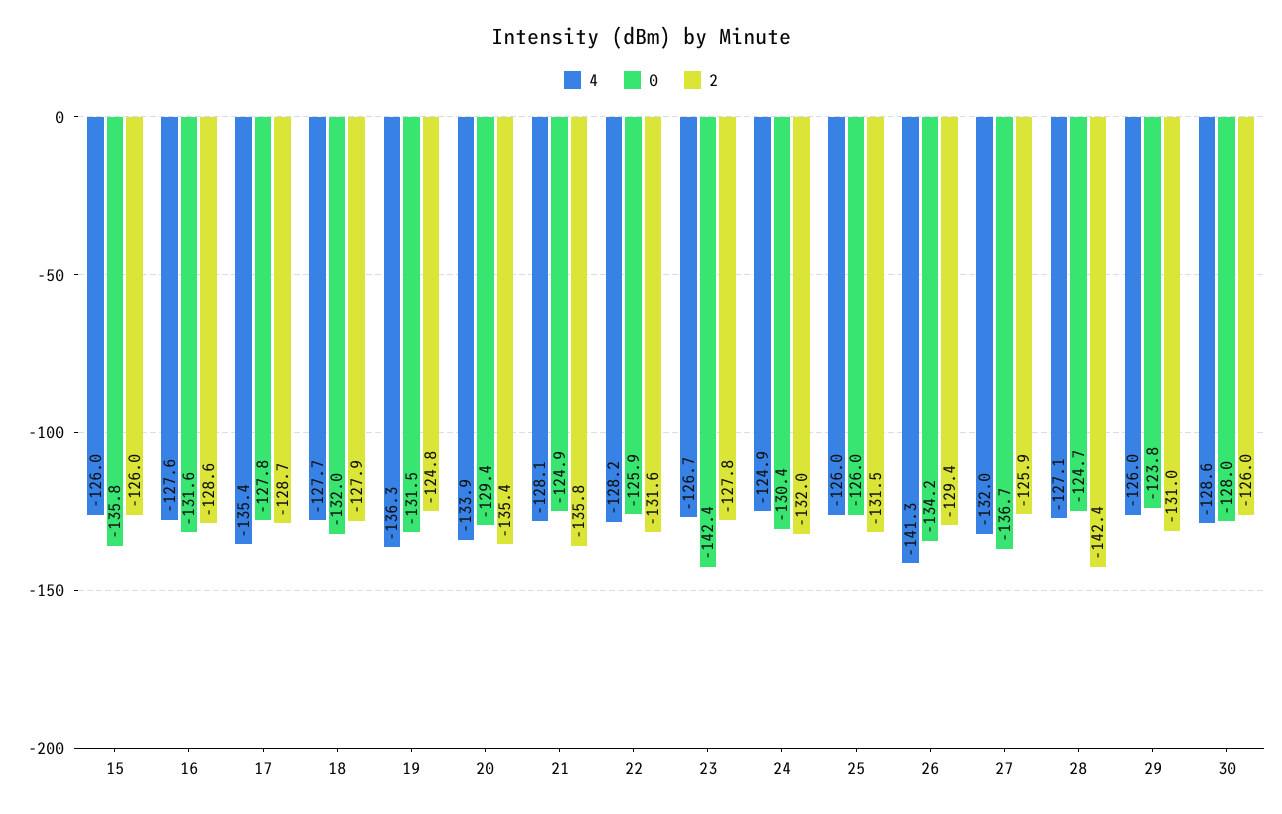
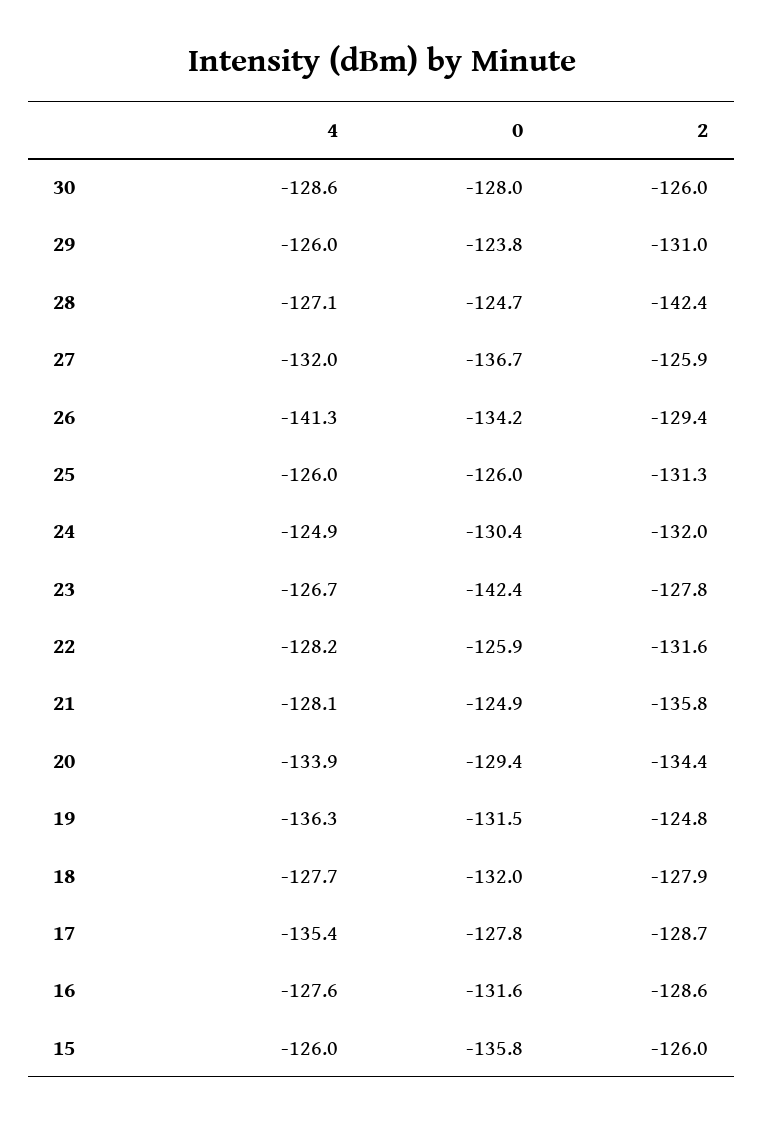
  {
    "4": {
      "15": -126,
      "16": -127.6,
      "17": -135.4,
      "18": -127.7,
      "19": -136.3,
      "20": -133.9,
      "21": -128.1,
      "22": -128.2,
      "23": -126.7,
      "24": -124.9,
      "25": -126,
      "26": -141.3,
      "27": -132,
      "28": -127.1,
      "29": -126,
      "30": -128.6
    },
    "0": {
      "15": -135.8,
      "16": -131.6,
      "17": -127.8,
      "18": -132,
      "19": -131.5,
      "20": -129.4,
      "21": -124.9,
      "22": -125.9,
      "23": -142.4,
      "24": -130.4,
      "25": -126,
      "26": -134.2,
      "27": -136.7,
      "28": -124.7,
      "29": -123.8,
      "30": -128
    },
    "2": {
      "15": -126,
      "16": -128.6,
      "17": -128.7,
      "18": -127.9,
      "19": -124.8,
-     "20": -135.4,
+     "20": -134.4,
      "21": -135.8,
      "22": -131.6,
      "23": -127.8,
      "24": -132,
-     "25": -131.5,
+     "25": -131.3,
      "26": -129.4,
      "27": -125.9,
      "28": -142.4,
      "29": -131,
      "30": -126
    }
  }

